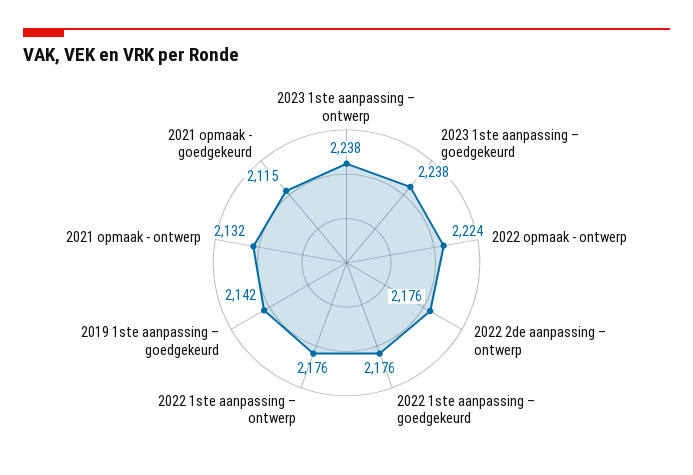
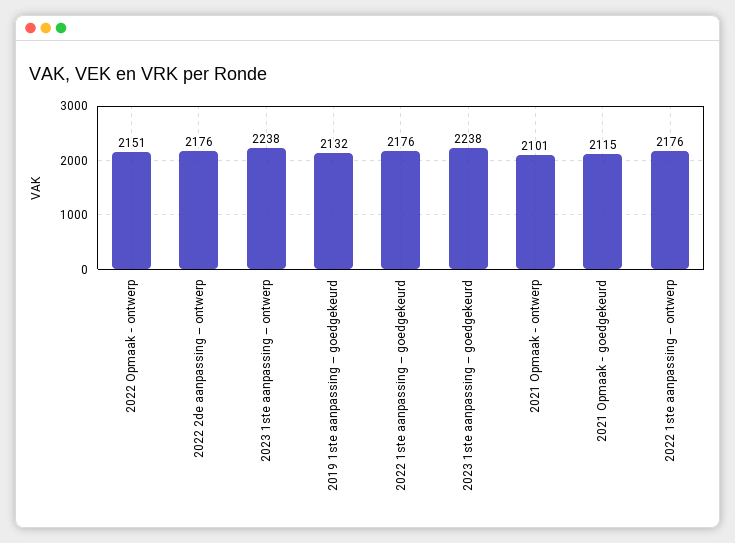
  {
    "2023 1ste aanpassing – ontwerp": 2238,
    "2023 1ste aanpassing – goedgekeurd": 2238,
-   "2022 opmaak - ontwerp": 2224,
+   "2022 opmaak - ontwerp": 2151,
    "2022 2de aanpassing – ontwerp": 2176,
    "2022 1ste aanpassing – goedgekeurd": 2176,
    "2022 1ste aanpassing – ontwerp": 2176,
-   "2019 1ste aanpassing – goedgekeurd": 2142,
+   "2019 1ste aanpassing – goedgekeurd": 2132,
-   "2021 opmaak - ontwerp": 2132,
+   "2021 opmaak - ontwerp": 2101,
    "2021 opmaak - goedgekeurd": 2115
  }

